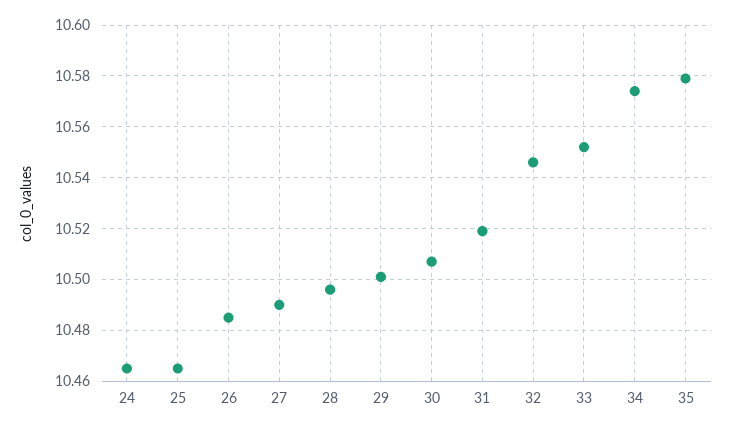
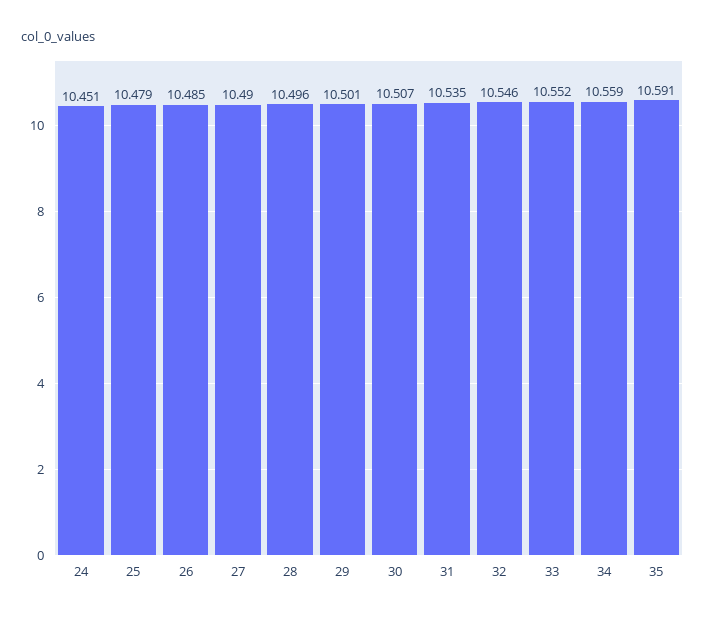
  {
-   "24": 10.465,
+   "24": 10.451,
-   "25": 10.465,
+   "25": 10.479,
    "26": 10.485,
    "27": 10.49,
    "28": 10.496,
    "29": 10.501,
    "30": 10.507,
-   "31": 10.52,
+   "31": 10.535,
    "32": 10.546,
    "33": 10.552,
-   "34": 10.575,
+   "34": 10.559,
-   "35": 10.58
+   "35": 10.591
  }

